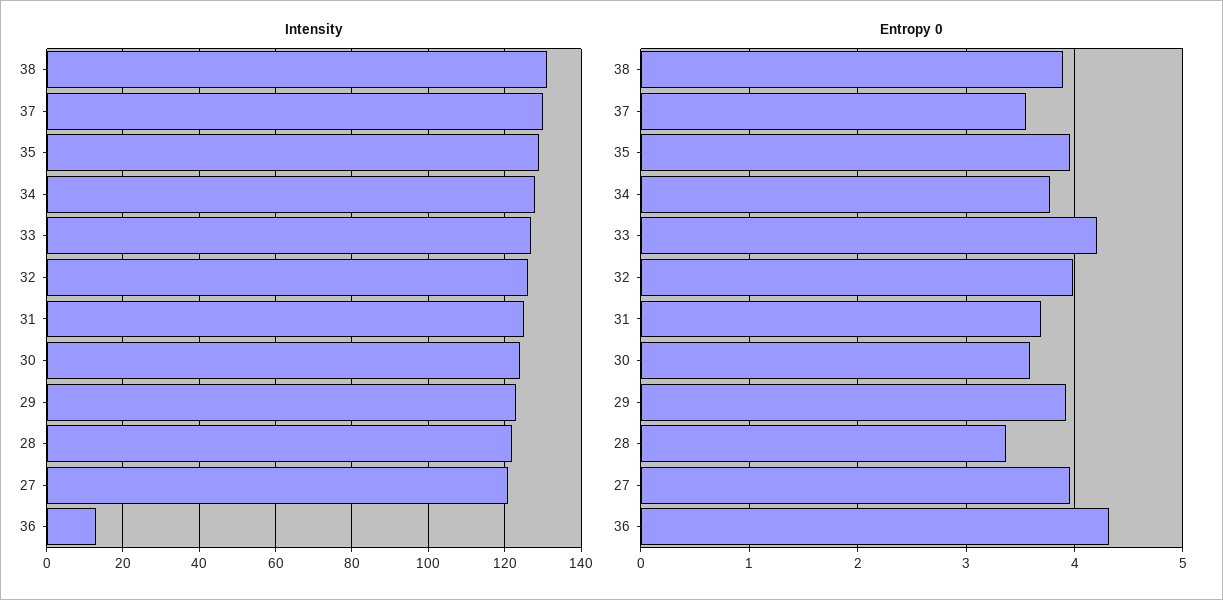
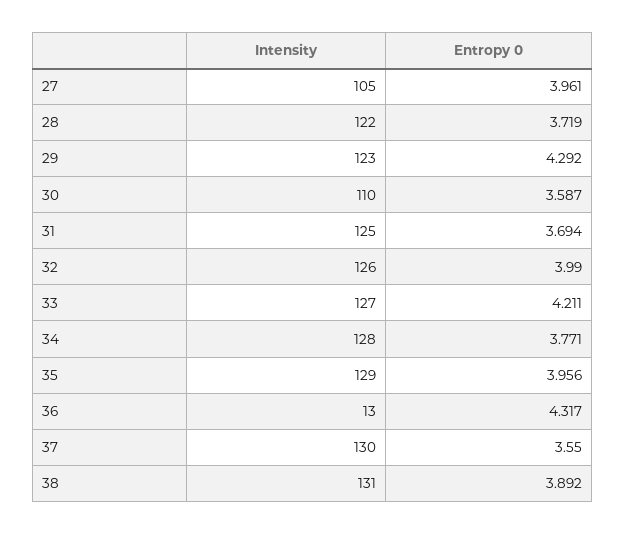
  {
    "Intensity": {
      "38": 131,
      "37": 130,
      "35": 129,
      "34": 128,
      "33": 127,
      "32": 126,
      "31": 125,
-     "30": 125,
+     "30": 110,
      "29": 123,
      "28": 122,
-     "27": 120,
+     "27": 105,
      "36": 13
    },
    "Entropy 0": {
      "38": 3.892,
      "37": 3.55,
      "35": 3.956,
      "34": 3.771,
      "33": 4.211,
      "32": 3.99,
      "31": 3.694,
      "30": 3.587,
-     "29": 3.9,
+     "29": 4.292,
-     "28": 3.4,
+     "28": 3.719,
      "27": 3.961,
      "36": 4.317
    }
  }

